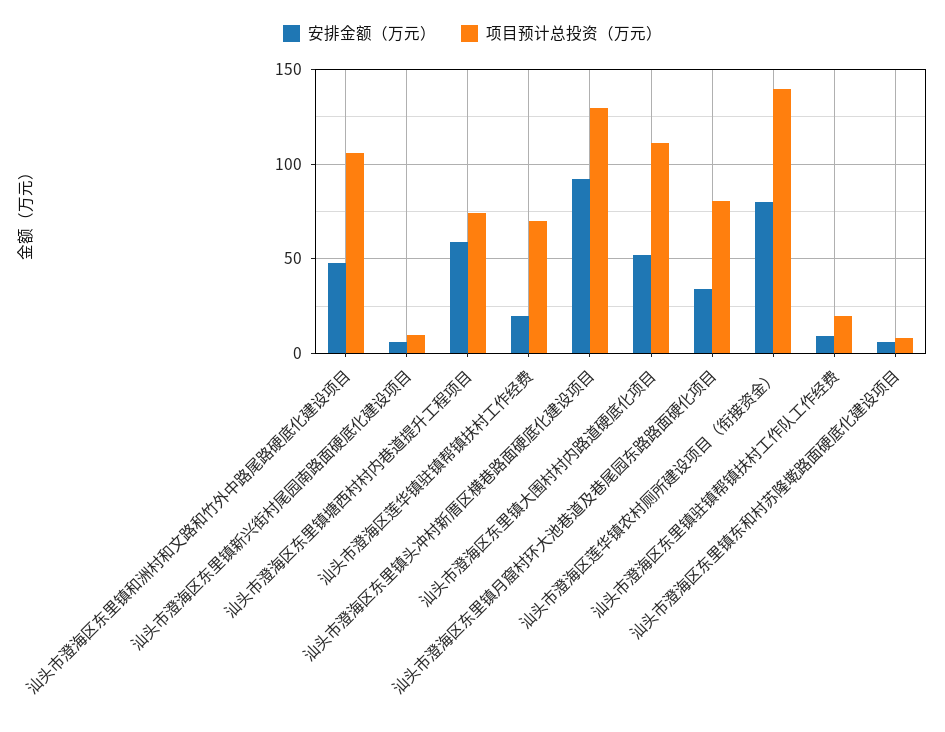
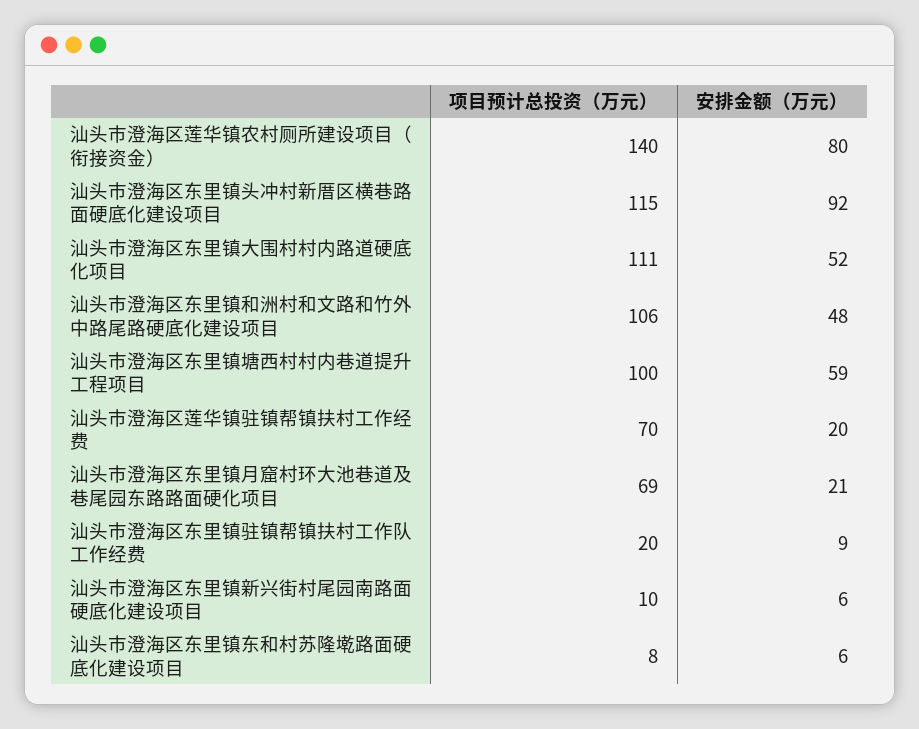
  {
    "安排金额（万元）": {
      "汕头市澄海区东里镇和洲村和文路和竹外中路尾路硬底化建设项目": 48,
      "汕头市澄海区东里镇新兴街村尾园南路面硬底化建设项目": 6,
      "汕头市澄海区东里镇塘西村村内巷道提升工程项目": 59,
      "汕头市澄海区莲华镇驻镇帮镇扶村工作经费": 20,
      "汕头市澄海区东里镇头冲村新厝区横巷路面硬底化建设项目": 92,
      "汕头市澄海区东里镇大围村村内路道硬底化项目": 52,
-     "汕头市澄海区东里镇月窟村环大池巷道及巷尾园东路路面硬化项目": 35,
+     "汕头市澄海区东里镇月窟村环大池巷道及巷尾园东路路面硬化项目": 21,
      "汕头市澄海区莲华镇农村厕所建设项目（衔接资金）": 80,
      "汕头市澄海区东里镇驻镇帮镇扶村工作队工作经费": 9,
      "汕头市澄海区东里镇东和村苏隆墘路面硬底化建设项目": 6
    },
    "项目预计总投资（万元）": {
      "汕头市澄海区东里镇和洲村和文路和竹外中路尾路硬底化建设项目": 106,
      "汕头市澄海区东里镇新兴街村尾园南路面硬底化建设项目": 10,
-     "汕头市澄海区东里镇塘西村村内巷道提升工程项目": 75,
+     "汕头市澄海区东里镇塘西村村内巷道提升工程项目": 100,
      "汕头市澄海区莲华镇驻镇帮镇扶村工作经费": 70,
-     "汕头市澄海区东里镇头冲村新厝区横巷路面硬底化建设项目": 130,
+     "汕头市澄海区东里镇头冲村新厝区横巷路面硬底化建设项目": 115,
      "汕头市澄海区东里镇大围村村内路道硬底化项目": 111,
-     "汕头市澄海区东里镇月窟村环大池巷道及巷尾园东路路面硬化项目": 80,
+     "汕头市澄海区东里镇月窟村环大池巷道及巷尾园东路路面硬化项目": 69,
      "汕头市澄海区莲华镇农村厕所建设项目（衔接资金）": 140,
      "汕头市澄海区东里镇驻镇帮镇扶村工作队工作经费": 20,
      "汕头市澄海区东里镇东和村苏隆墘路面硬底化建设项目": 8
    }
  }

